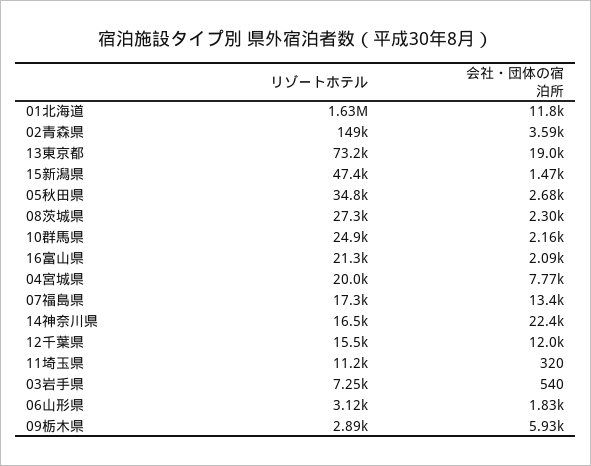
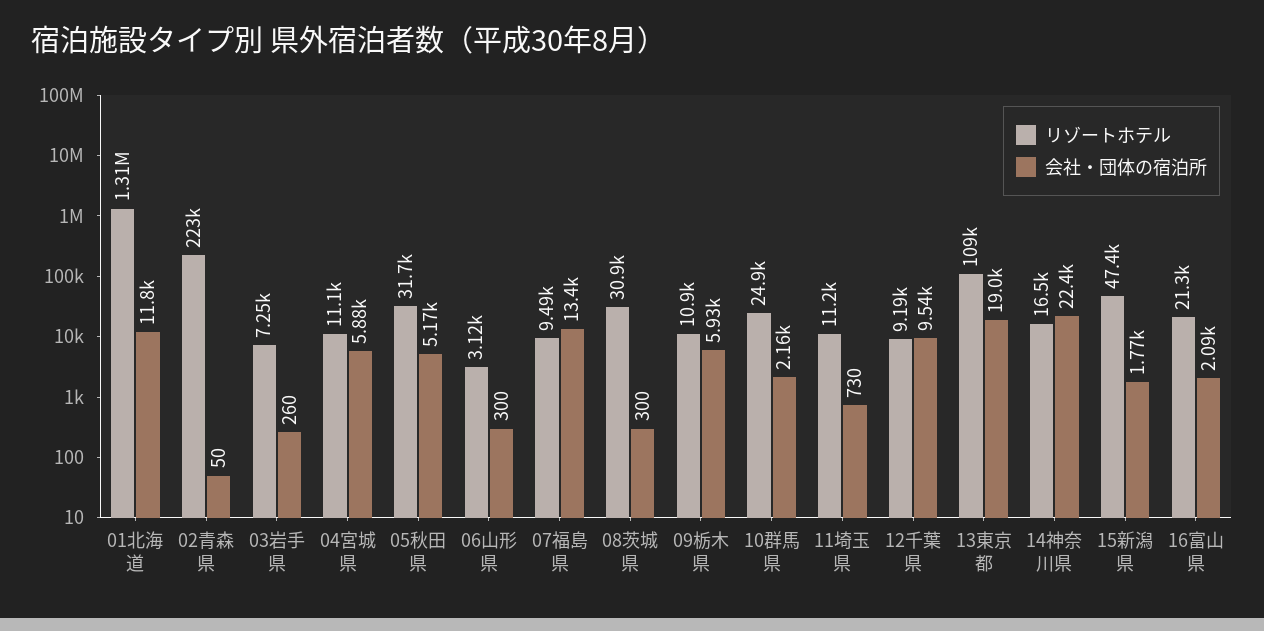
  {
    "リゾートホテル": {
-     "01北海道": 1630000,
+     "01北海道": 1310000,
-     "02青森県": 149000,
+     "02青森県": 223000,
-     "13東京都": 73200,
+     "13東京都": 109000,
      "15新潟県": 47400,
-     "05秋田県": 34800,
+     "05秋田県": 31700,
-     "08茨城県": 27300,
+     "08茨城県": 30900,
      "10群馬県": 24900,
      "16富山県": 21300,
-     "04宮城県": 20000,
+     "04宮城県": 11100,
-     "07福島県": 17300,
+     "07福島県": 9490,
      "14神奈川県": 16500,
-     "12千葉県": 15500,
+     "12千葉県": 9190,
      "11埼玉県": 11200,
      "03岩手県": 7250,
      "06山形県": 3120,
-     "09栃木県": 2890
+     "09栃木県": 10900
    },
    "会社・団体の宿泊所": {
      "01北海道": 11800,
-     "02青森県": 3590,
+     "02青森県": 50,
      "13東京都": 19000,
-     "15新潟県": 1470,
+     "15新潟県": 1770,
-     "05秋田県": 2680,
+     "05秋田県": 5170,
-     "08茨城県": 2300,
+     "08茨城県": 300,
      "10群馬県": 2160,
      "16富山県": 2090,
-     "04宮城県": 7770,
+     "04宮城県": 5880,
      "07福島県": 13400,
      "14神奈川県": 22400,
-     "12千葉県": 12000,
+     "12千葉県": 9540,
-     "11埼玉県": 320,
+     "11埼玉県": 730,
-     "03岩手県": 540,
+     "03岩手県": 260,
-     "06山形県": 1830,
+     "06山形県": 300,
      "09栃木県": 5930
    }
  }

